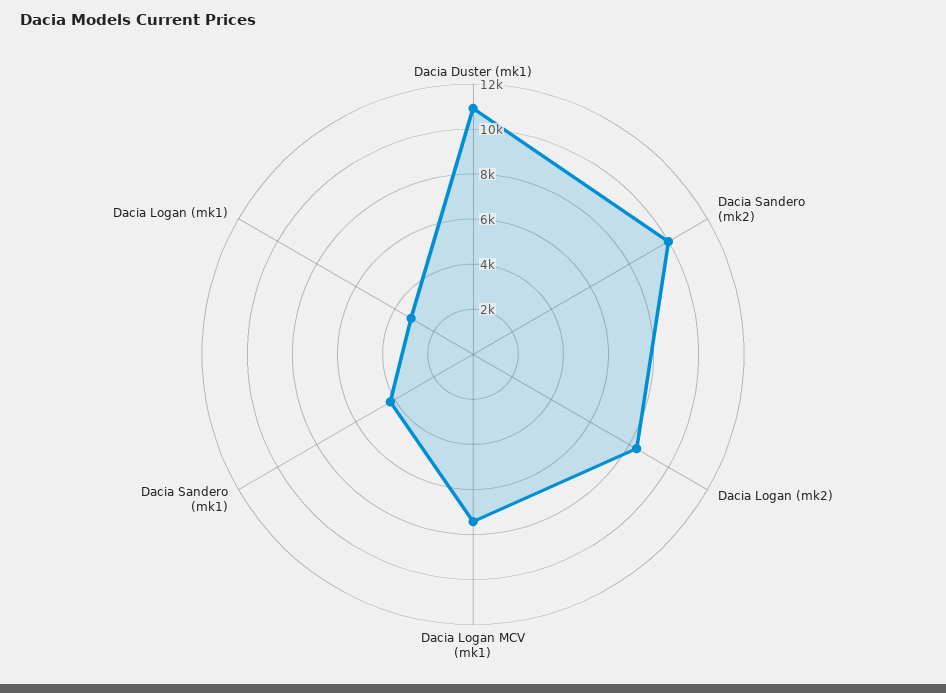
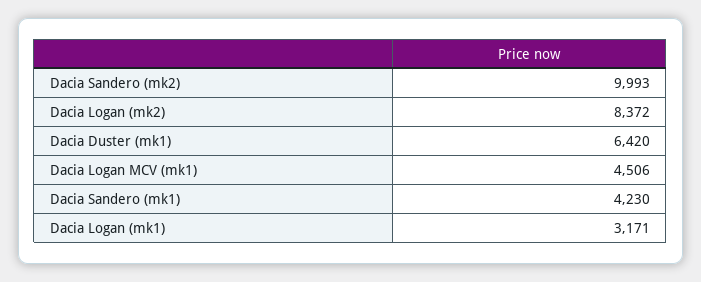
  {
-   "Dacia Duster (mk1)": 11000,
+   "Dacia Duster (mk1)": 6420,
    "Dacia Sandero (mk2)": 9993,
    "Dacia Logan (mk2)": 8372,
-   "Dacia Logan MCV (mk1)": 7500,
+   "Dacia Logan MCV (mk1)": 4506,
    "Dacia Sandero (mk1)": 4230,
    "Dacia Logan (mk1)": 3171
  }

